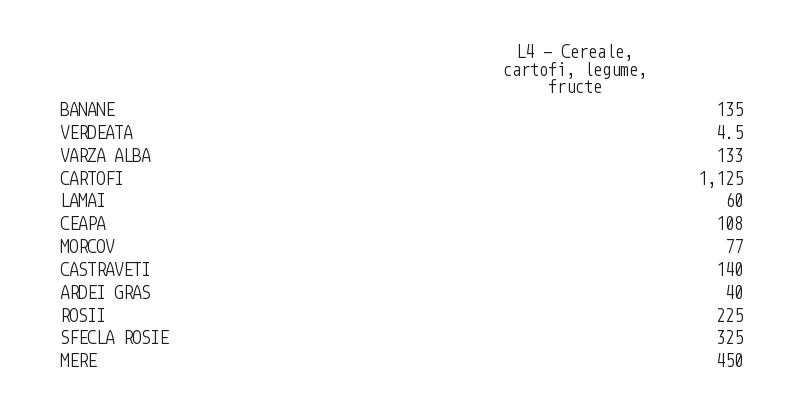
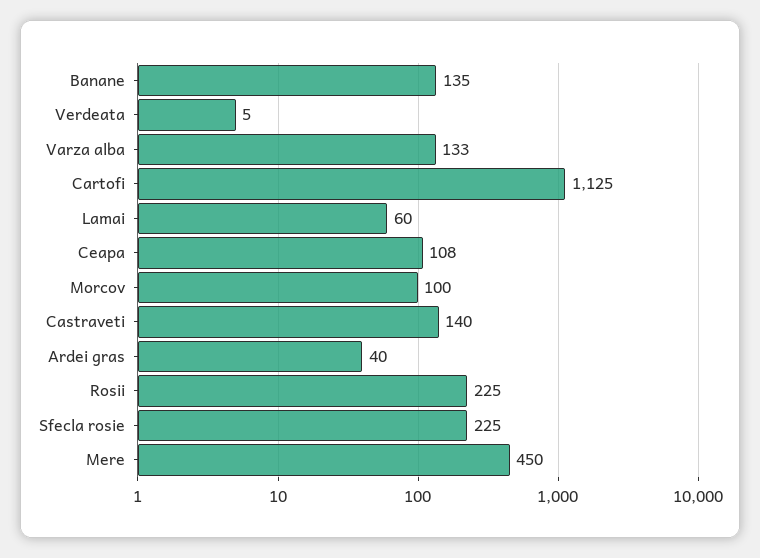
  {
    "BANANE": 135,
    "VERDEATA": 4.5,
    "VARZA ALBA": 133,
    "CARTOFI": 1125,
    "LAMAI": 60,
    "CEAPA": 108,
-   "MORCOV": 77,
+   "MORCOV": 100,
    "CASTRAVETI": 140,
    "ARDEI GRAS": 40,
    "ROSII": 225,
-   "SFECLA ROSIE": 325,
+   "SFECLA ROSIE": 225,
    "MERE": 450
  }

